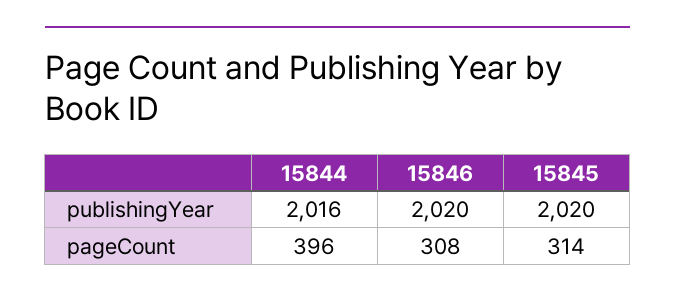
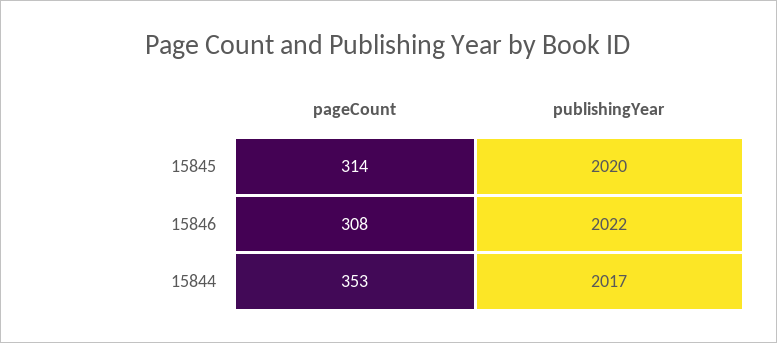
  {
    "15844": {
-     "publishingYear": 2016,
+     "publishingYear": 2017,
-     "pageCount": 396
+     "pageCount": 353
    },
    "15846": {
-     "publishingYear": 2020,
+     "publishingYear": 2022,
      "pageCount": 308
    },
    "15845": {
      "publishingYear": 2020,
      "pageCount": 314
    }
  }

